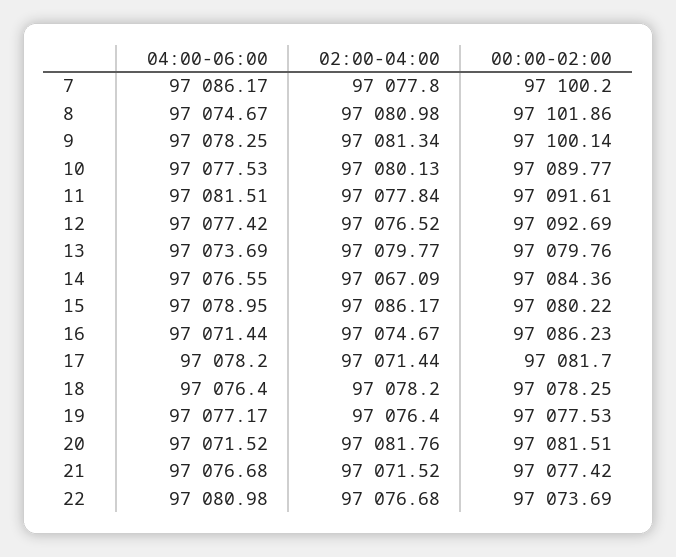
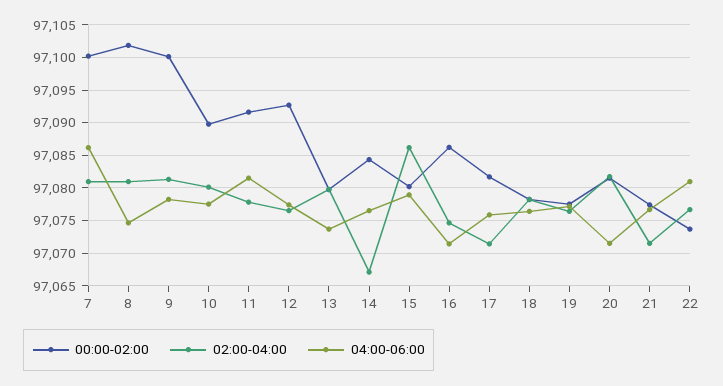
  {
    "04:00-06:00": {
      "7": 97086.17,
      "8": 97074.67,
      "9": 97078.25,
      "10": 97077.53,
      "11": 97081.51,
      "12": 97077.42,
      "13": 97073.69,
      "14": 97076.55,
      "15": 97078.95,
      "16": 97071.44,
-     "17": 97078.2,
+     "17": 97076,
      "18": 97076.4,
      "19": 97077.17,
      "20": 97071.52,
      "21": 97076.68,
      "22": 97080.98
    },
    "02:00-04:00": {
-     "7": 97077.8,
+     "7": 97081,
      "8": 97080.98,
      "9": 97081.34,
      "10": 97080.13,
      "11": 97077.84,
      "12": 97076.52,
      "13": 97079.77,
      "14": 97067.09,
      "15": 97086.17,
      "16": 97074.67,
      "17": 97071.44,
      "18": 97078.2,
      "19": 97076.4,
      "20": 97081.76,
      "21": 97071.52,
      "22": 97076.68
    },
    "00:00-02:00": {
      "7": 97100.2,
      "8": 97101.86,
      "9": 97100.14,
      "10": 97089.77,
      "11": 97091.61,
      "12": 97092.69,
      "13": 97079.76,
      "14": 97084.36,
      "15": 97080.22,
      "16": 97086.23,
      "17": 97081.7,
      "18": 97078.25,
      "19": 97077.53,
      "20": 97081.51,
      "21": 97077.42,
      "22": 97073.69
    }
  }

